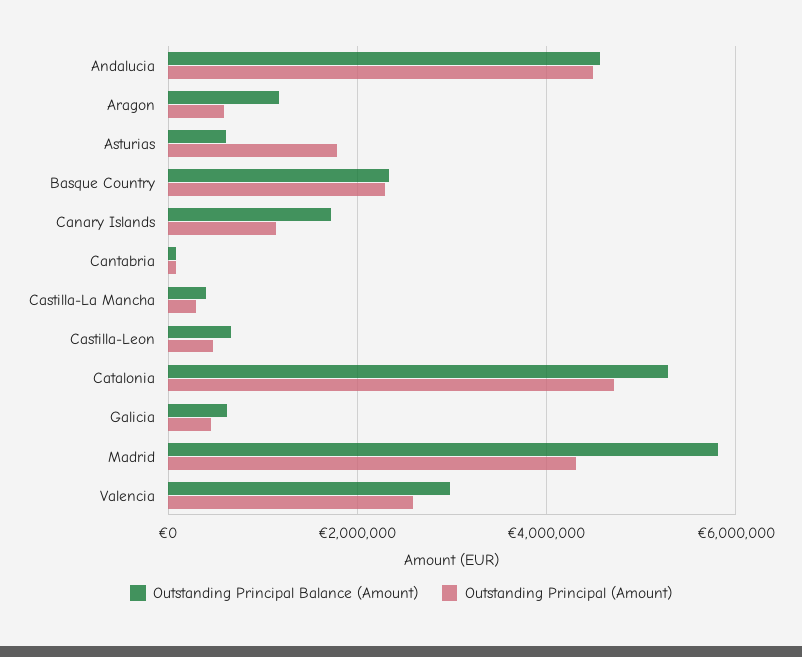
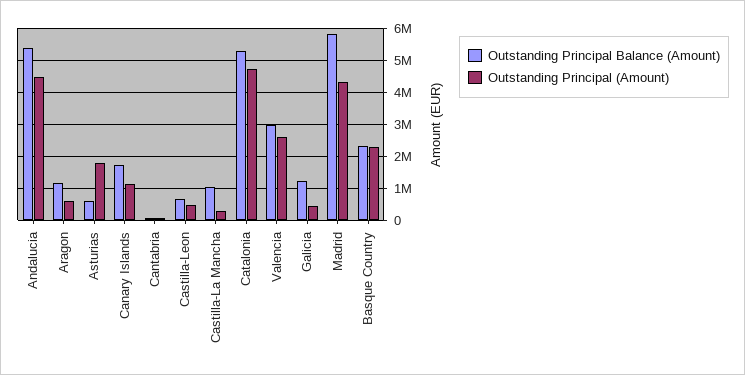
  {
    "Outstanding Principal Balance (Amount)": {
-     "Andalucia": 4600000,
+     "Andalucia": 5400000,
      "Aragon": 1200000,
      "Asturias": 600000,
      "Basque Country": 2400000,
      "Canary Islands": 1800000,
      "Cantabria": 0,
-     "Castilla-La Mancha": 400000,
+     "Castilla-La Mancha": 1000000,
      "Castilla-Leon": 600000,
      "Catalonia": 5200000,
-     "Galicia": 600000,
+     "Galicia": 1200000,
      "Madrid": 5800000,
      "Valencia": 3000000
    },
    "Outstanding Principal (Amount)": {
      "Andalucia": 4400000,
      "Aragon": 600000,
      "Asturias": 1800000,
      "Basque Country": 2200000,
      "Canary Islands": 1200000,
      "Cantabria": 0,
      "Castilla-La Mancha": 200000,
      "Castilla-Leon": 400000,
      "Catalonia": 4800000,
      "Galicia": 400000,
      "Madrid": 4400000,
      "Valencia": 2600000
    }
  }

